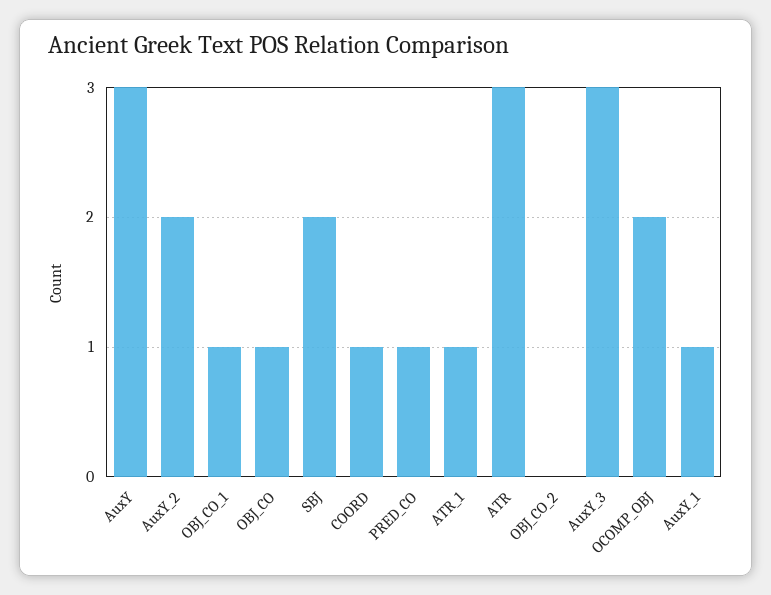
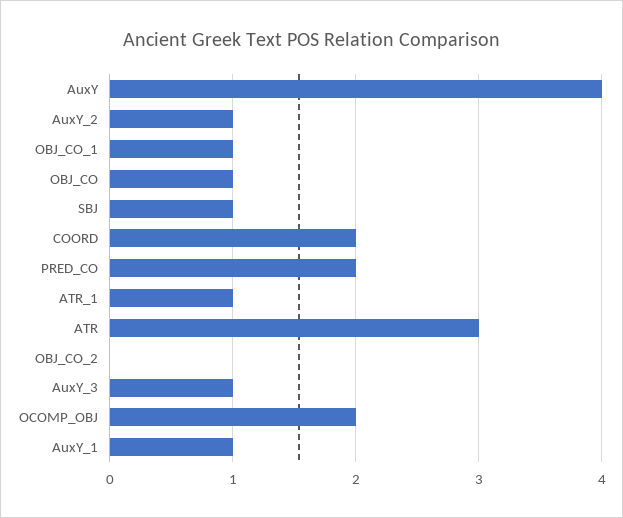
  {
-   "AuxY": 3,
+   "AuxY": 4,
-   "AuxY_2": 2,
+   "AuxY_2": 1,
    "OBJ_CO_1": 1,
    "OBJ_CO": 1,
-   "SBJ": 2,
+   "SBJ": 1,
-   "COORD": 1,
+   "COORD": 2,
-   "PRED_CO": 1,
+   "PRED_CO": 2,
    "ATR_1": 1,
    "ATR": 3,
    "OBJ_CO_2": 0,
-   "AuxY_3": 3,
+   "AuxY_3": 1,
    "OCOMP_OBJ": 2,
    "AuxY_1": 1
  }

